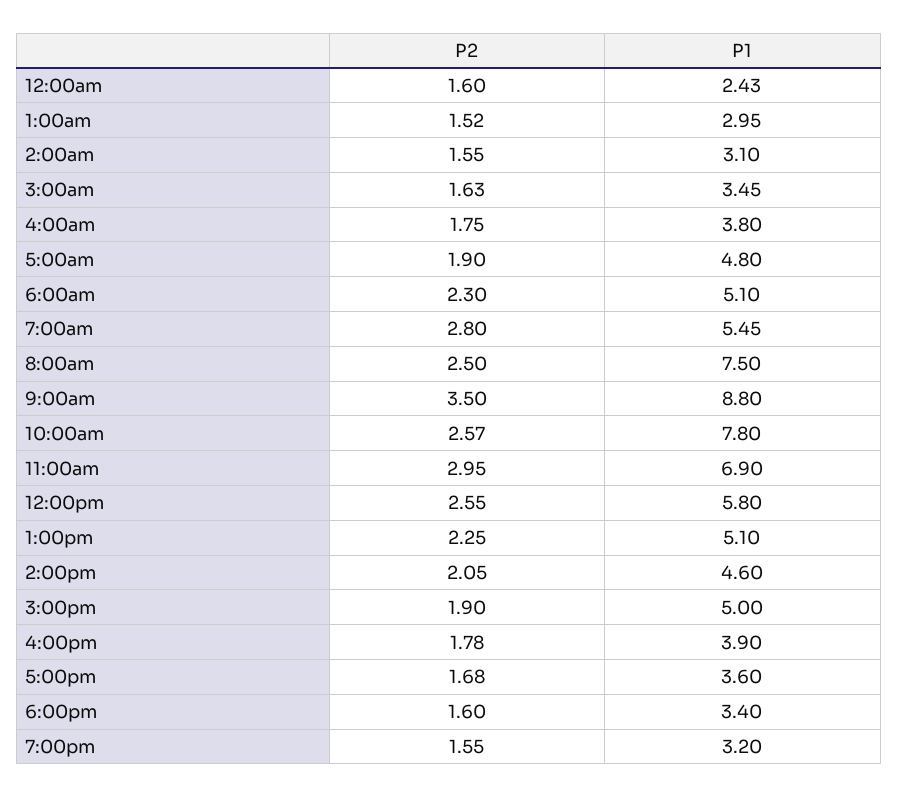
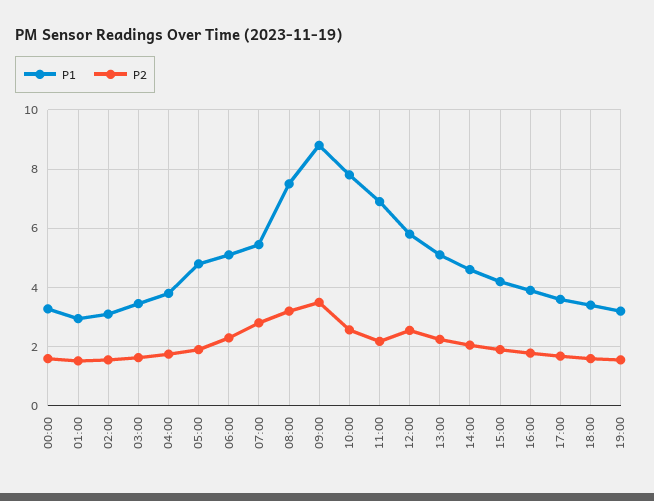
  {
    "P2": {
      "12:00am": 1.6,
      "1:00am": 1.52,
      "2:00am": 1.55,
      "3:00am": 1.63,
      "4:00am": 1.75,
      "5:00am": 1.9,
      "6:00am": 2.3,
      "7:00am": 2.8,
-     "8:00am": 2.5,
+     "8:00am": 3.25,
      "9:00am": 3.5,
      "10:00am": 2.57,
-     "11:00am": 2.95,
+     "11:00am": 2.25,
      "12:00pm": 2.55,
      "1:00pm": 2.25,
      "2:00pm": 2.05,
      "3:00pm": 1.9,
      "4:00pm": 1.78,
      "5:00pm": 1.68,
      "6:00pm": 1.6,
      "7:00pm": 1.55
    },
    "P1": {
-     "12:00am": 2.43,
+     "12:00am": 3.25,
      "1:00am": 2.95,
      "2:00am": 3.1,
      "3:00am": 3.45,
      "4:00am": 3.8,
      "5:00am": 4.8,
      "6:00am": 5.1,
      "7:00am": 5.45,
      "8:00am": 7.5,
      "9:00am": 8.8,
      "10:00am": 7.8,
      "11:00am": 6.9,
      "12:00pm": 5.8,
      "1:00pm": 5.1,
      "2:00pm": 4.6,
-     "3:00pm": 5,
+     "3:00pm": 4.25,
      "4:00pm": 3.9,
      "5:00pm": 3.6,
      "6:00pm": 3.4,
      "7:00pm": 3.2
    }
  }

